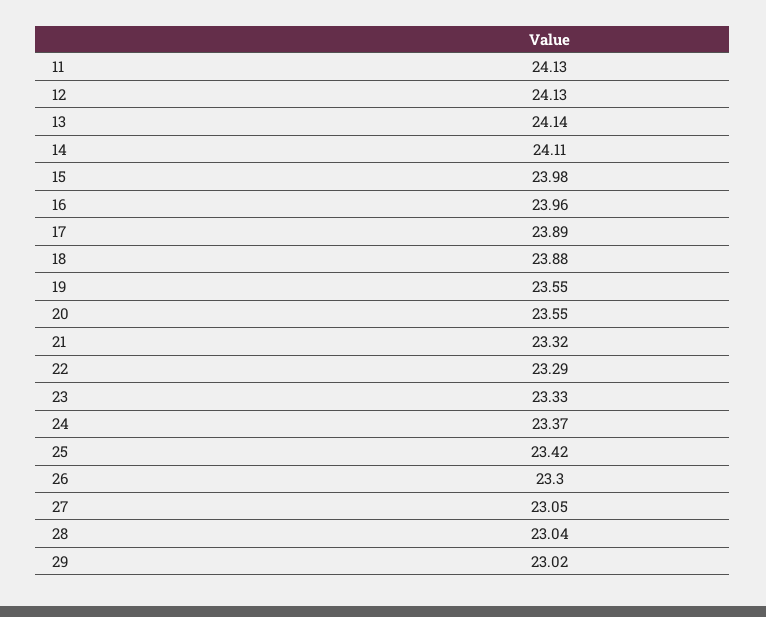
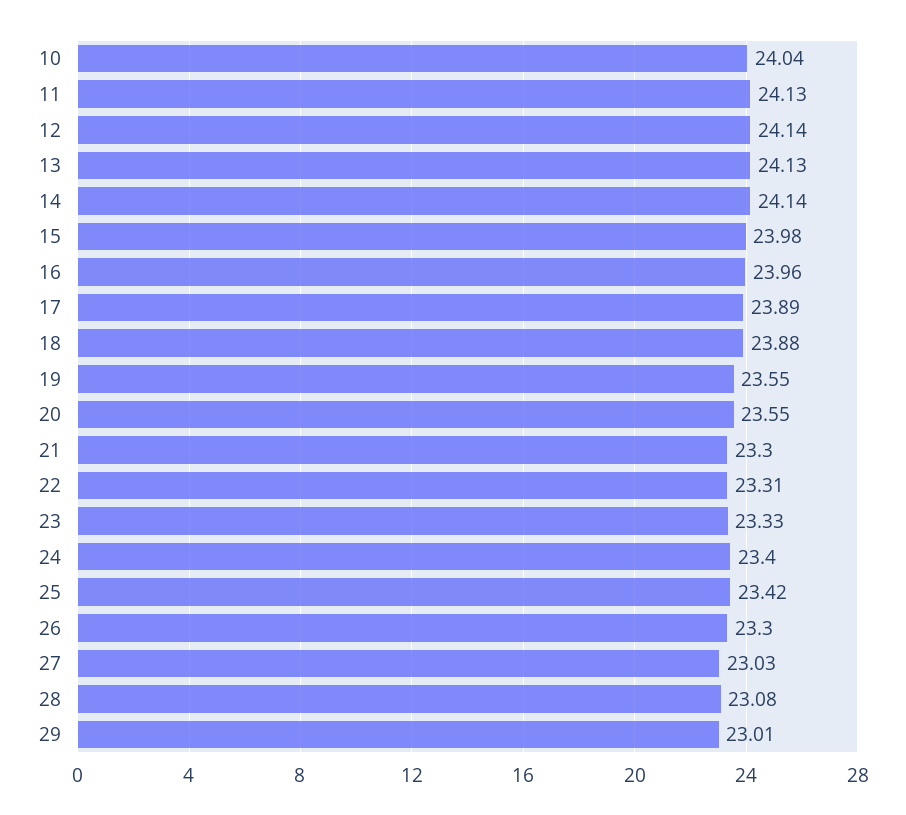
  {
    "11": 24.13,
-   "12": 24.13,
+   "12": 24.14,
-   "13": 24.14,
+   "13": 24.13,
-   "14": 24.11,
+   "14": 24.14,
    "15": 23.98,
    "16": 23.96,
    "17": 23.89,
    "18": 23.88,
    "19": 23.55,
    "20": 23.55,
-   "21": 23.32,
+   "21": 23.3,
-   "22": 23.29,
+   "22": 23.31,
    "23": 23.33,
-   "24": 23.37,
+   "24": 23.4,
    "25": 23.42,
    "26": 23.3,
-   "27": 23.05,
+   "27": 23.03,
-   "28": 23.04,
+   "28": 23.08,
-   "29": 23.02
+   "29": 23.01,
+   "10": 24.04
  }

